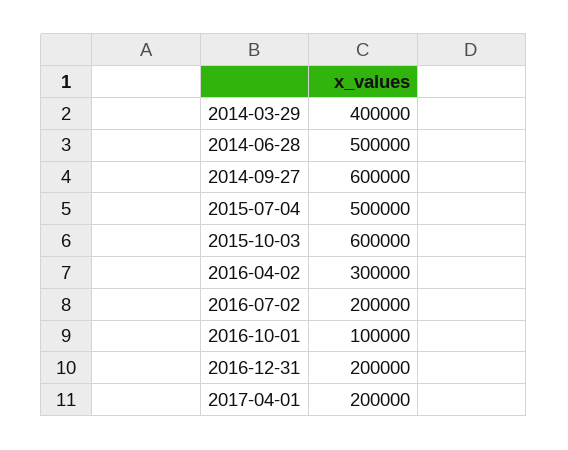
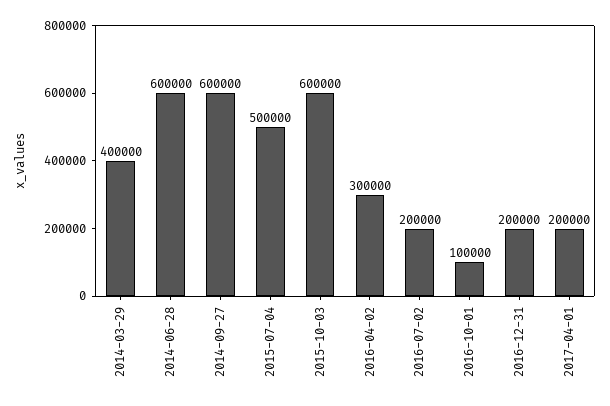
  {
    "2014-03-29": 400000,
-   "2014-06-28": 500000,
+   "2014-06-28": 600000,
    "2014-09-27": 600000,
    "2015-07-04": 500000,
    "2015-10-03": 600000,
    "2016-04-02": 300000,
    "2016-07-02": 200000,
    "2016-10-01": 100000,
    "2016-12-31": 200000,
    "2017-04-01": 200000
  }

